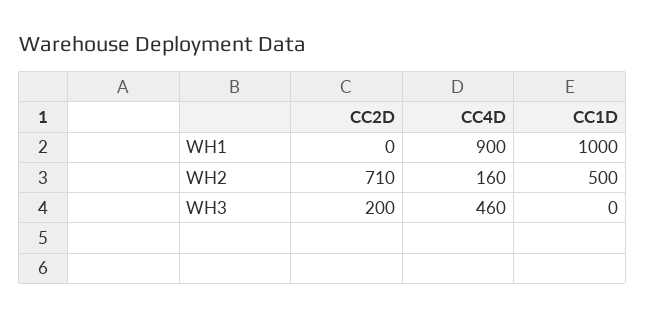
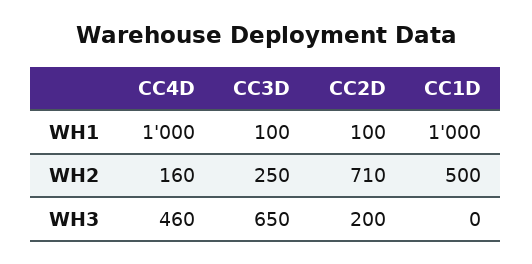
  {
    "CC2D": {
-     "WH1": 0,
+     "WH1": 100,
      "WH2": 710,
      "WH3": 200
    },
    "CC4D": {
-     "WH1": 900,
+     "WH1": 1000,
      "WH2": 160,
      "WH3": 460
    },
    "CC1D": {
      "WH1": 1000,
      "WH2": 500,
      "WH3": 0
-   }
+   },
+   "CC3D": {
+     "WH1": 100,
+     "WH2": 250,
+     "WH3": 650
+   }
  }

